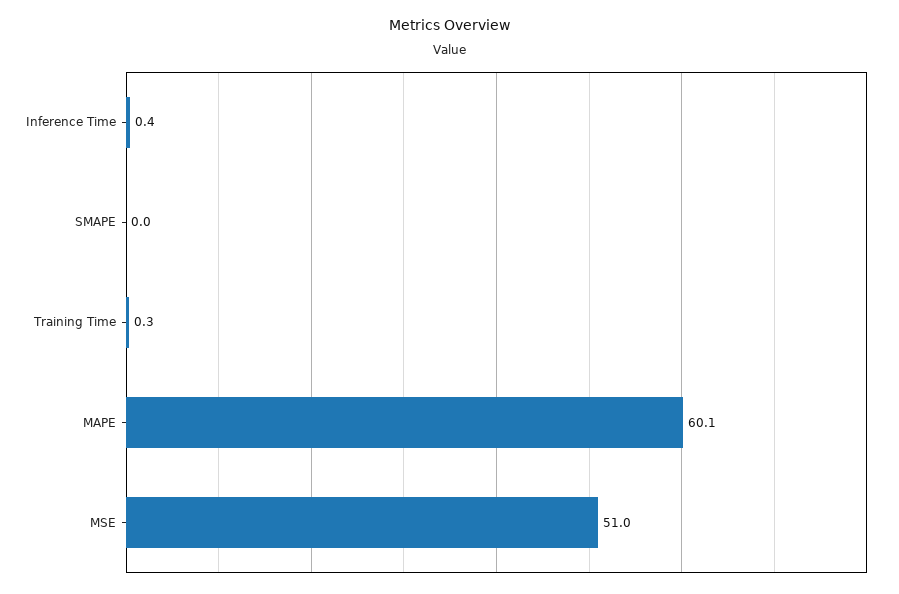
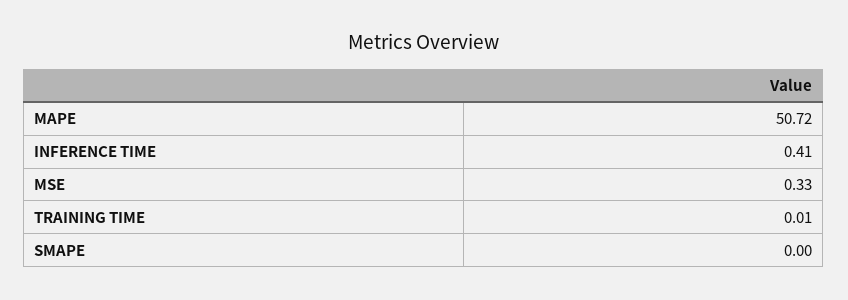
  {
    "Inference Time": 0.41,
    "SMAPE": 0,
-   "Training Time": 0.3,
+   "Training Time": 0.01,
-   "MAPE": 60.1,
+   "MAPE": 50.72,
-   "MSE": 51
+   "MSE": 0.33
  }

